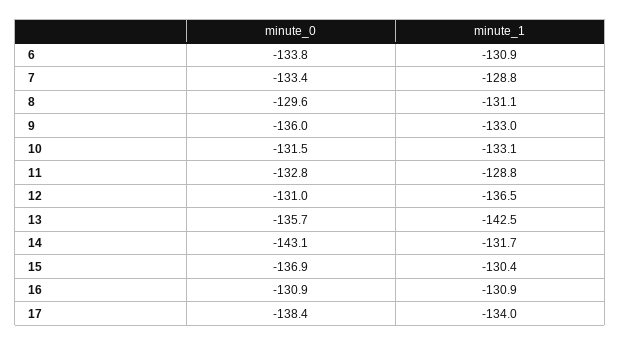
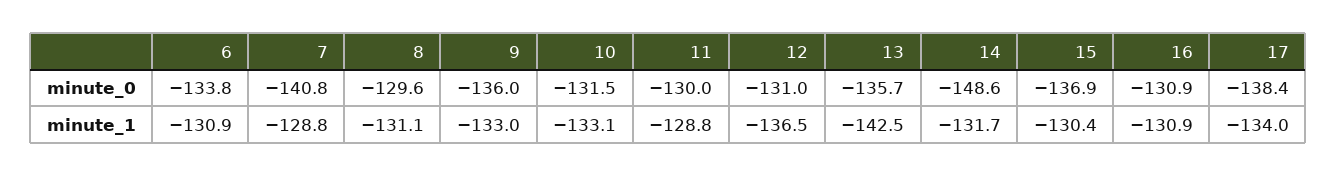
  {
    "minute_0": {
      "6": -133.8,
-     "7": -133.4,
+     "7": -140.8,
      "8": -129.6,
      "9": -136,
      "10": -131.5,
-     "11": -132.8,
+     "11": -130,
      "12": -131,
      "13": -135.7,
-     "14": -143.1,
+     "14": -148.6,
      "15": -136.9,
      "16": -130.9,
      "17": -138.4
    },
    "minute_1": {
      "6": -130.9,
      "7": -128.8,
      "8": -131.1,
      "9": -133,
      "10": -133.1,
      "11": -128.8,
      "12": -136.5,
      "13": -142.5,
      "14": -131.7,
      "15": -130.4,
      "16": -130.9,
      "17": -134
    }
  }

